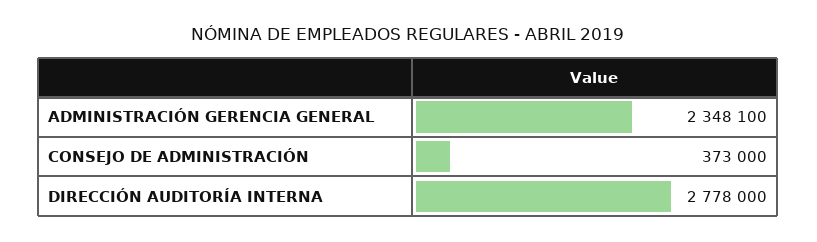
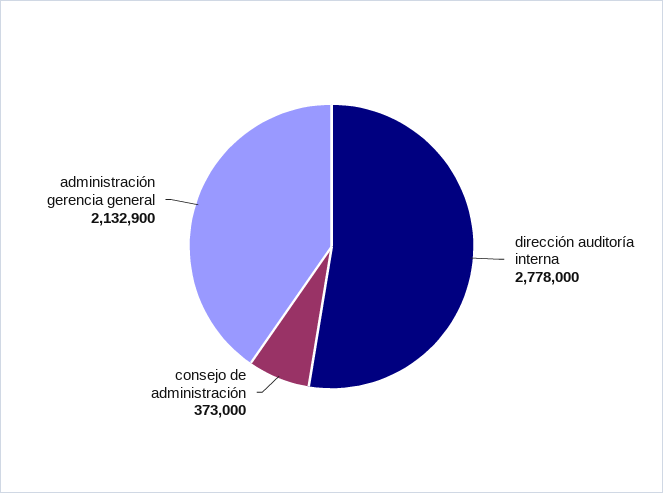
  {
-   "ADMINISTRACIÓN GERENCIA GENERAL": 2348100,
+   "ADMINISTRACIÓN GERENCIA GENERAL": 2132900,
    "CONSEJO DE ADMINISTRACIÓN": 373000,
    "DIRECCIÓN AUDITORÍA INTERNA": 2778000
  }

